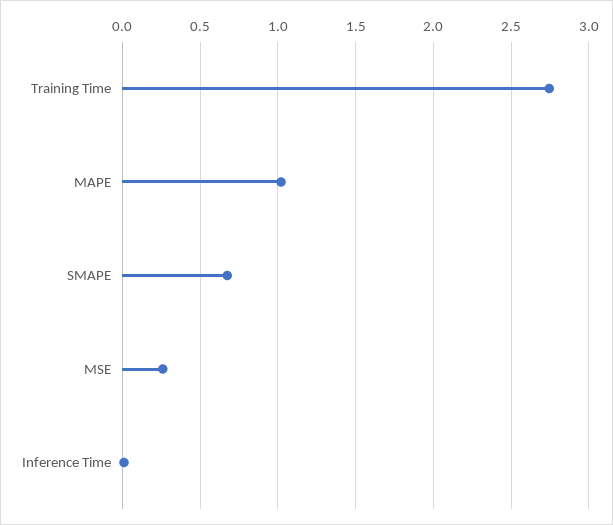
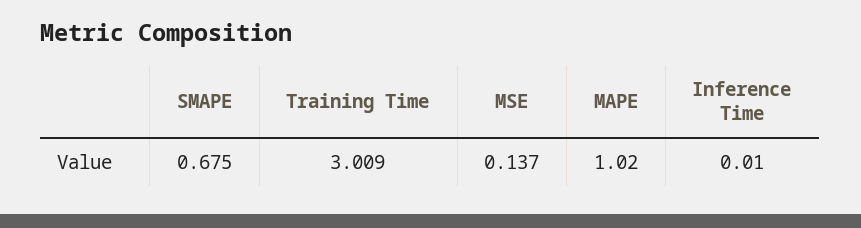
  {
-   "Training Time": 2.75,
+   "Training Time": 3.009,
    "MAPE": 1.02,
    "SMAPE": 0.675,
-   "MSE": 0.25,
+   "MSE": 0.137,
    "Inference Time": 0.01
  }

